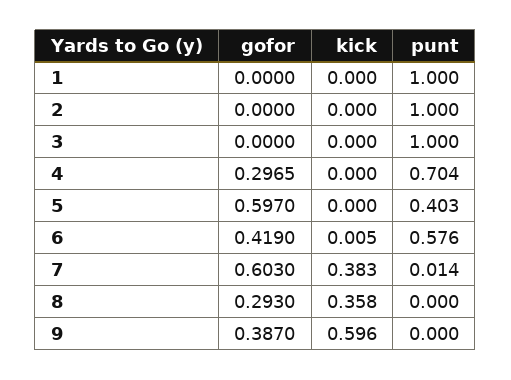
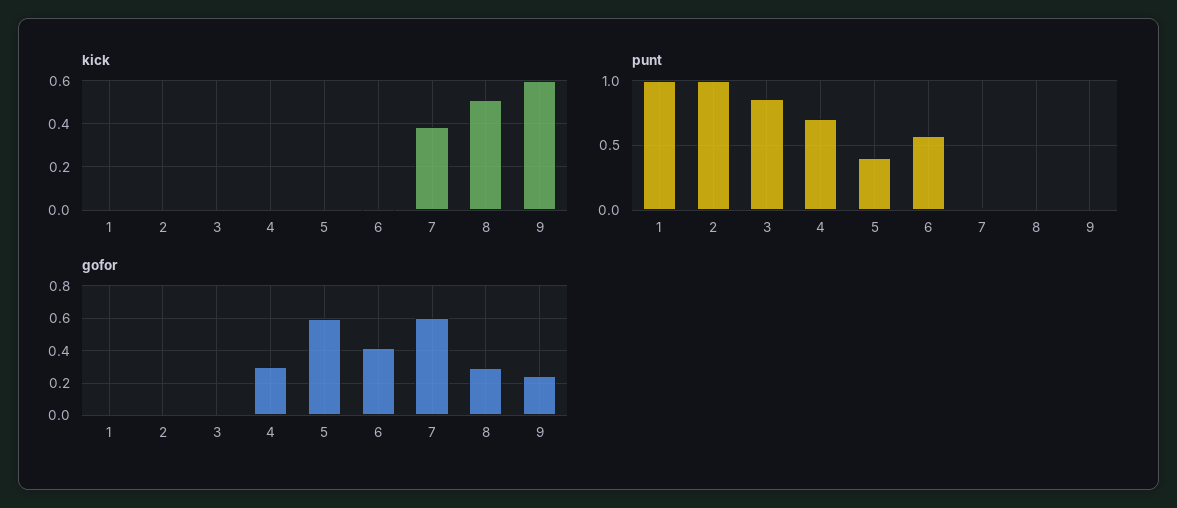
  {
    "gofor": {
      "1": 0,
      "2": 0,
      "3": 0,
      "4": 0.2965,
      "5": 0.597,
      "6": 0.419,
      "7": 0.603,
      "8": 0.293,
-     "9": 0.387
+     "9": 0.25
    },
    "kick": {
      "1": 0,
      "2": 0,
      "3": 0,
      "4": 0,
      "5": 0,
      "6": 0.005,
      "7": 0.383,
-     "8": 0.358,
+     "8": 0.5,
      "9": 0.596
    },
    "punt": {
      "1": 1,
      "2": 1,
-     "3": 1,
+     "3": 0.85,
      "4": 0.704,
      "5": 0.403,
      "6": 0.576,
      "7": 0.014,
      "8": 0,
      "9": 0
    }
  }

